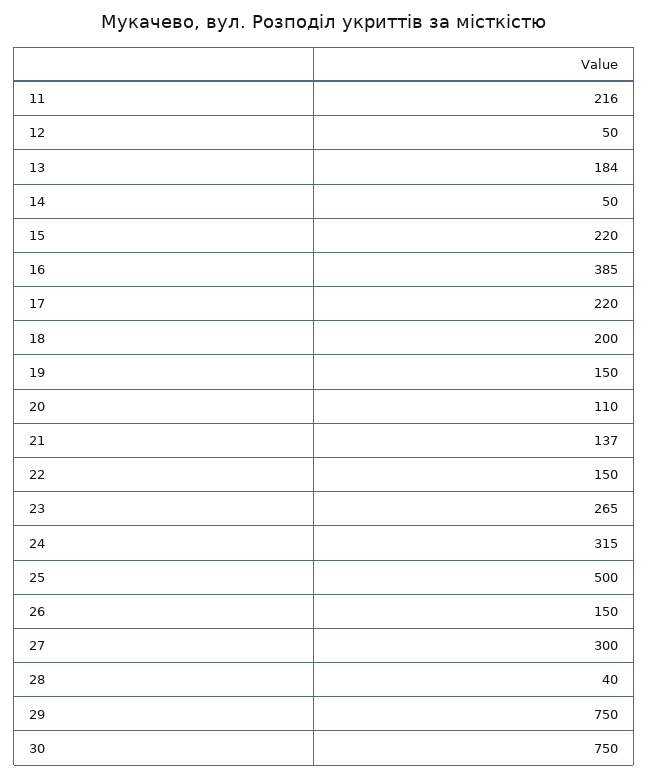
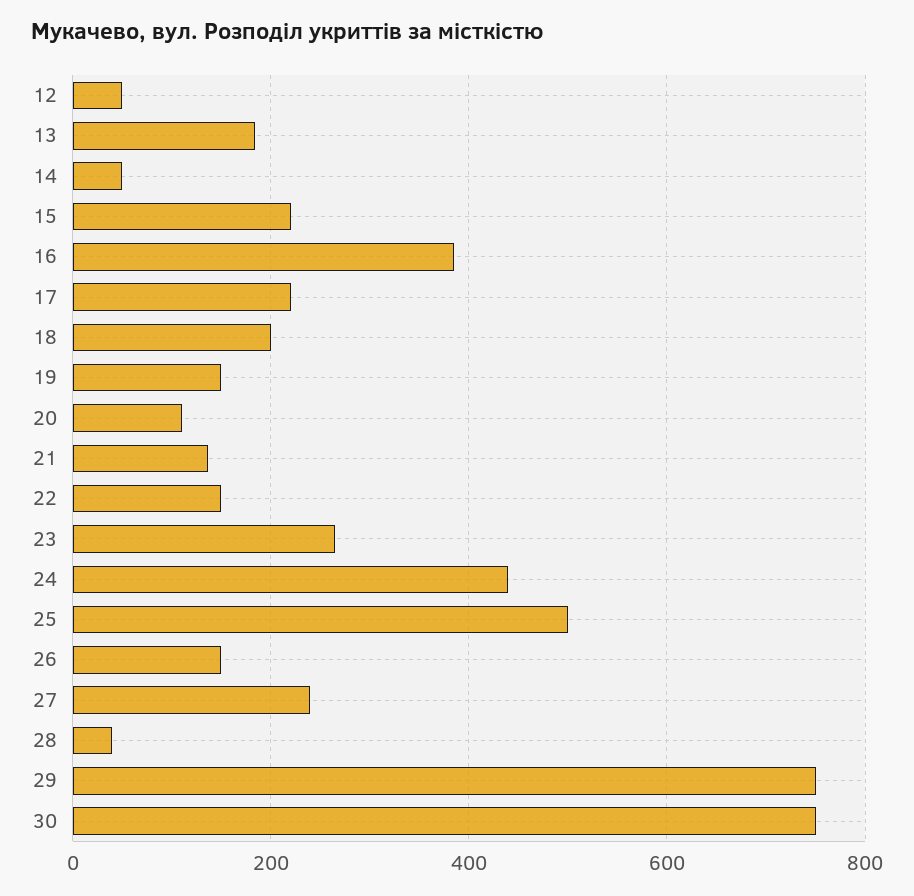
  {
-   "11": 216,
    "12": 50,
    "13": 184,
    "14": 50,
    "15": 220,
    "16": 385,
    "17": 220,
    "18": 200,
    "19": 150,
    "20": 110,
    "21": 137,
    "22": 150,
    "23": 265,
-   "24": 315,
+   "24": 440,
    "25": 500,
    "26": 150,
-   "27": 300,
+   "27": 240,
    "28": 40,
    "29": 750,
    "30": 750
  }

